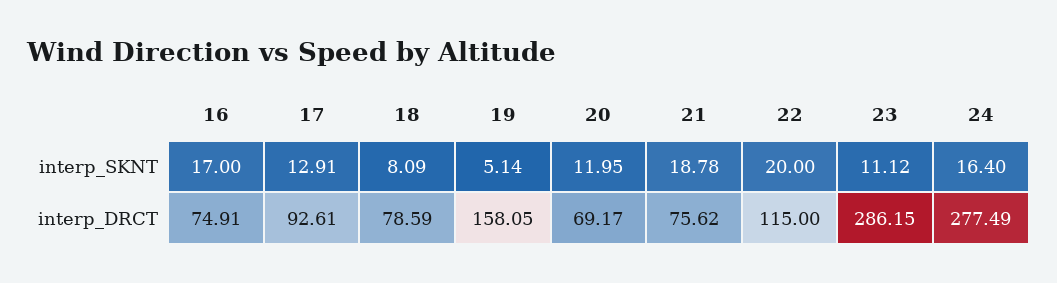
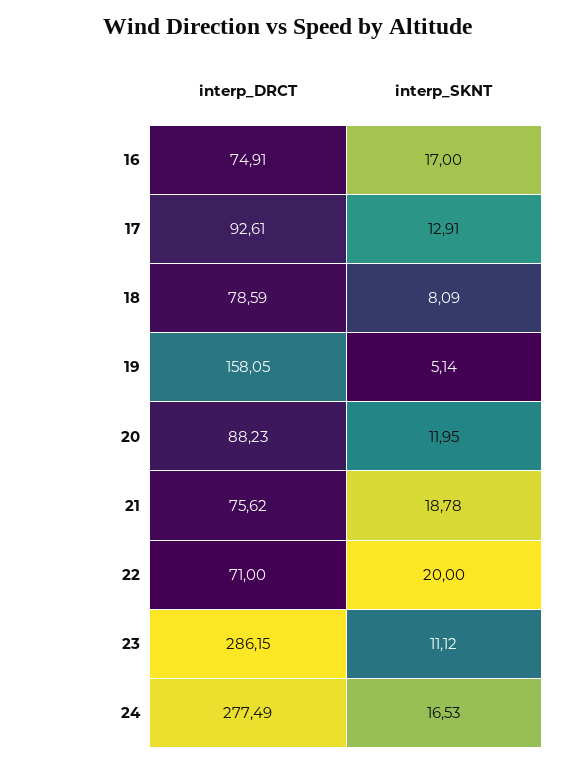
  {
    "16": {
      "interp_SKNT": 17,
      "interp_DRCT": 74.91
    },
    "17": {
      "interp_SKNT": 12.91,
      "interp_DRCT": 92.61
    },
    "18": {
      "interp_SKNT": 8.09,
      "interp_DRCT": 78.59
    },
    "19": {
      "interp_SKNT": 5.14,
      "interp_DRCT": 158.05
    },
    "20": {
      "interp_SKNT": 11.95,
-     "interp_DRCT": 69.17
+     "interp_DRCT": 88.23
    },
    "21": {
      "interp_SKNT": 18.78,
      "interp_DRCT": 75.62
    },
    "22": {
      "interp_SKNT": 20,
-     "interp_DRCT": 115
+     "interp_DRCT": 71
    },
    "23": {
      "interp_SKNT": 11.12,
      "interp_DRCT": 286.15
    },
    "24": {
-     "interp_SKNT": 16.4,
+     "interp_SKNT": 16.53,
      "interp_DRCT": 277.49
    }
  }

